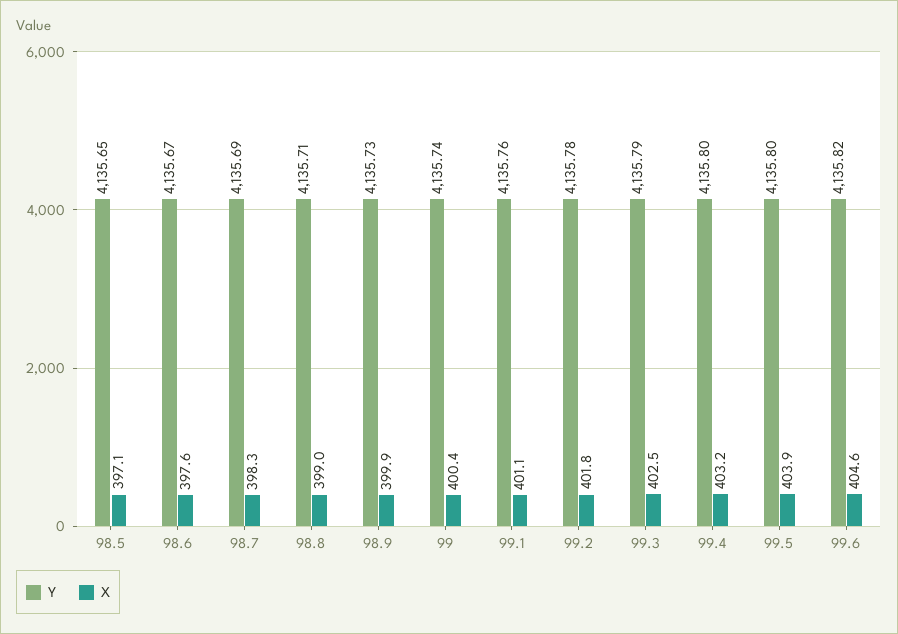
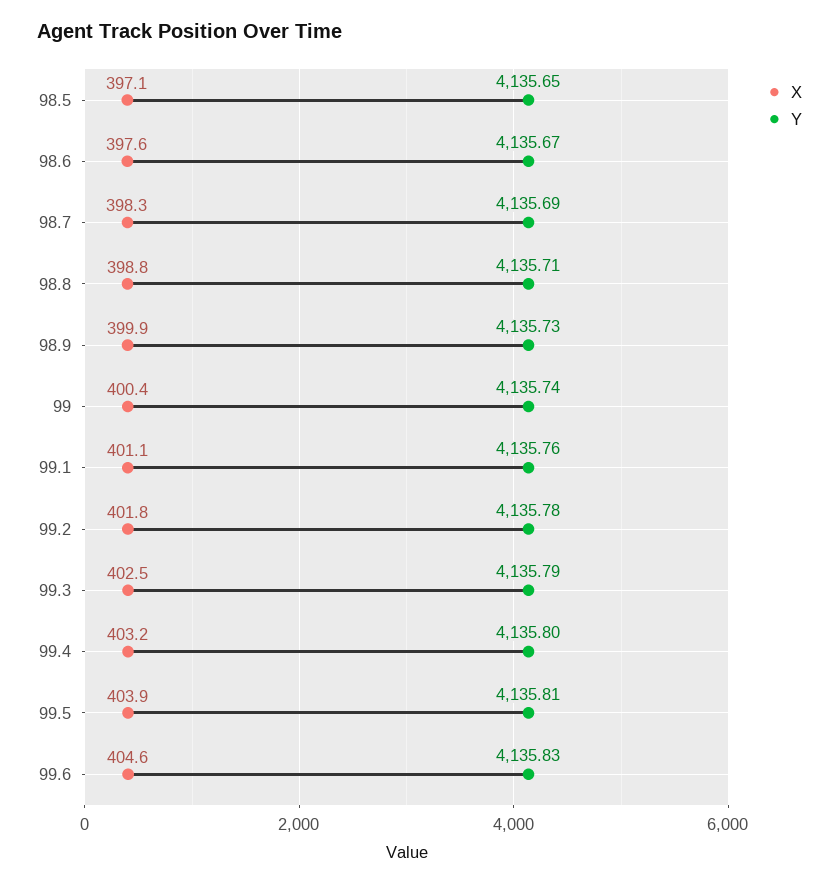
  {
    "Y": {
      "98.5": 4135.65,
      "98.6": 4135.67,
      "98.7": 4135.69,
      "98.8": 4135.71,
      "98.9": 4135.73,
      "99": 4135.74,
      "99.1": 4135.76,
      "99.2": 4135.78,
      "99.3": 4135.79,
      "99.4": 4135.8,
-     "99.5": 4135.8,
+     "99.5": 4135.81,
-     "99.6": 4135.82
+     "99.6": 4135.83
    },
    "X": {
      "98.5": 397.1,
      "98.6": 397.6,
      "98.7": 398.3,
-     "98.8": 399,
+     "98.8": 398.8,
      "98.9": 399.9,
      "99": 400.4,
      "99.1": 401.1,
      "99.2": 401.8,
      "99.3": 402.5,
      "99.4": 403.2,
      "99.5": 403.9,
      "99.6": 404.6
    }
  }

